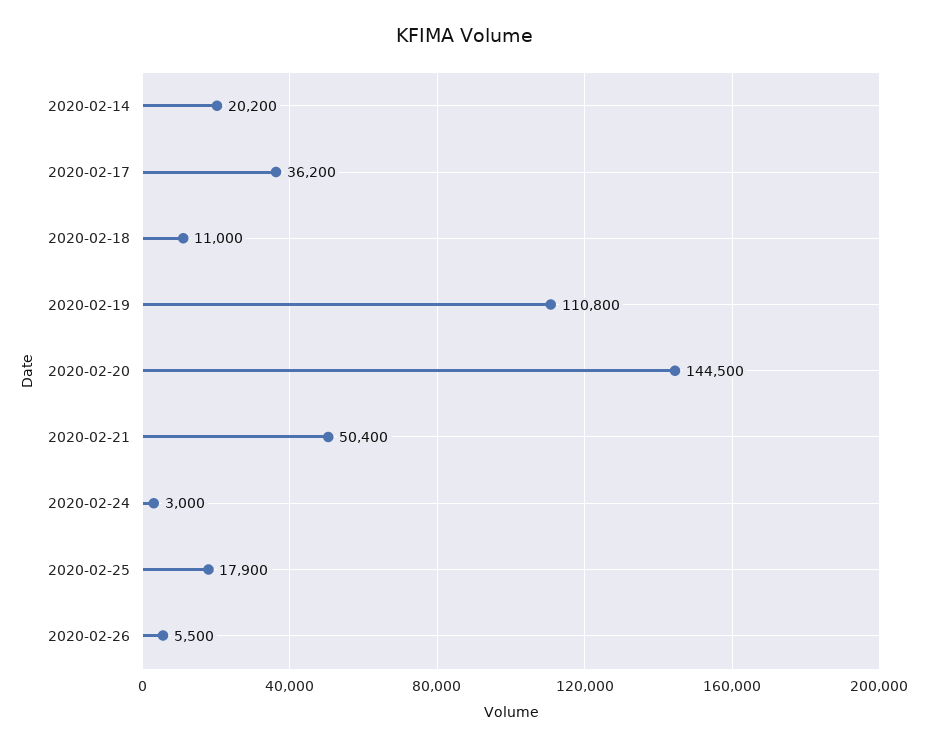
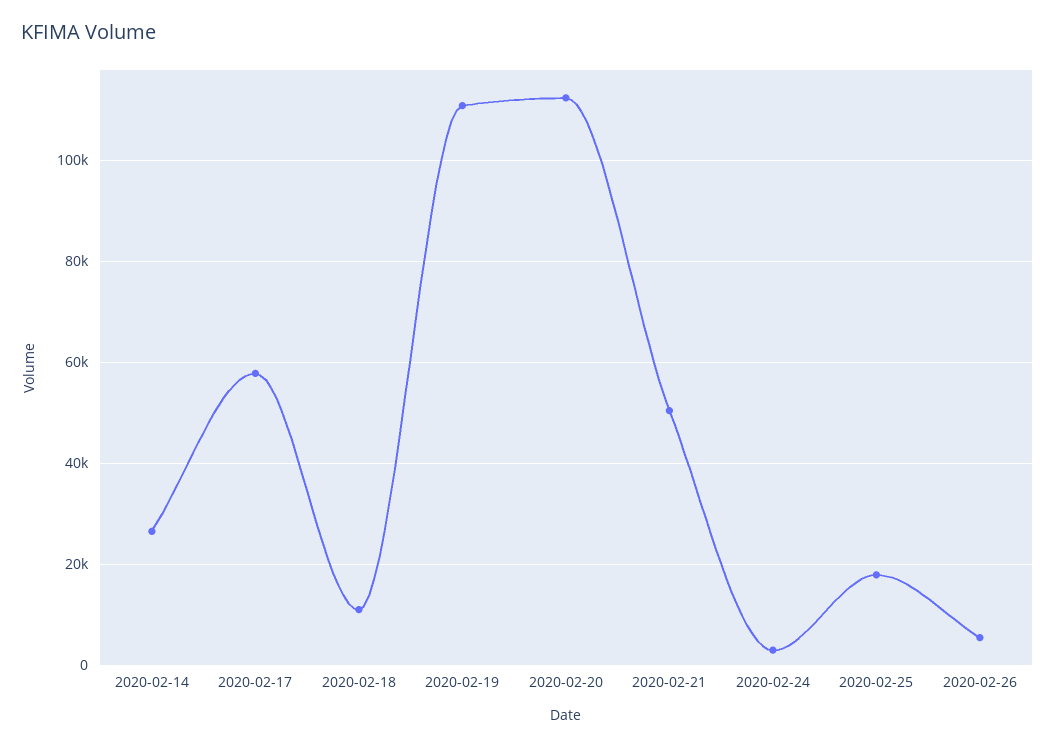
  {
-   "2020-02-14": 20200,
+   "2020-02-14": 26000,
-   "2020-02-17": 36200,
+   "2020-02-17": 58000,
    "2020-02-18": 11000,
    "2020-02-19": 110800,
-   "2020-02-20": 144500,
+   "2020-02-20": 112000,
    "2020-02-21": 50400,
    "2020-02-24": 3000,
    "2020-02-25": 17900,
    "2020-02-26": 5500
  }

